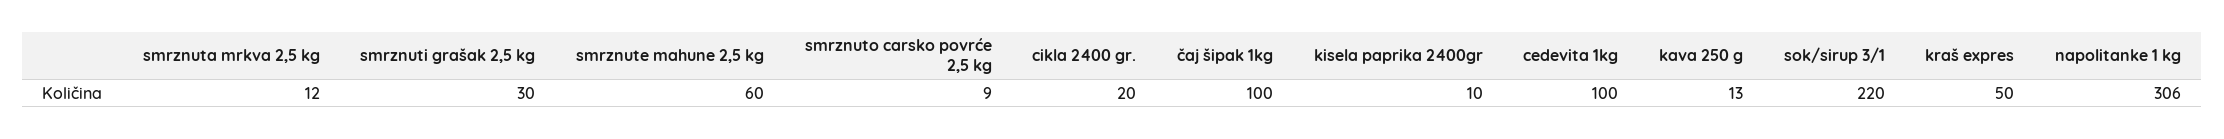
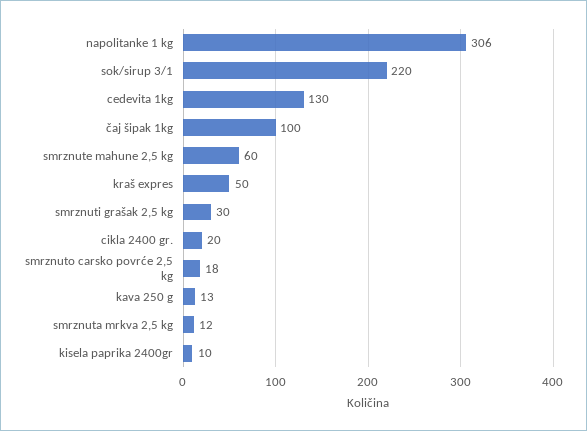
  {
    "smrznuta mrkva 2,5 kg": 12,
    "smrznuti grašak 2,5 kg": 30,
    "smrznute mahune 2,5 kg": 60,
-   "smrznuto carsko povrće 2,5 kg": 9,
+   "smrznuto carsko povrće 2,5 kg": 18,
    "cikla 2400 gr.": 20,
    "čaj šipak 1kg": 100,
    "kisela paprika 2400gr": 10,
-   "cedevita 1kg": 100,
+   "cedevita 1kg": 130,
    "kava 250 g": 13,
    "sok/sirup 3/1": 220,
    "kraš expres": 50,
    "napolitanke 1 kg": 306
  }

